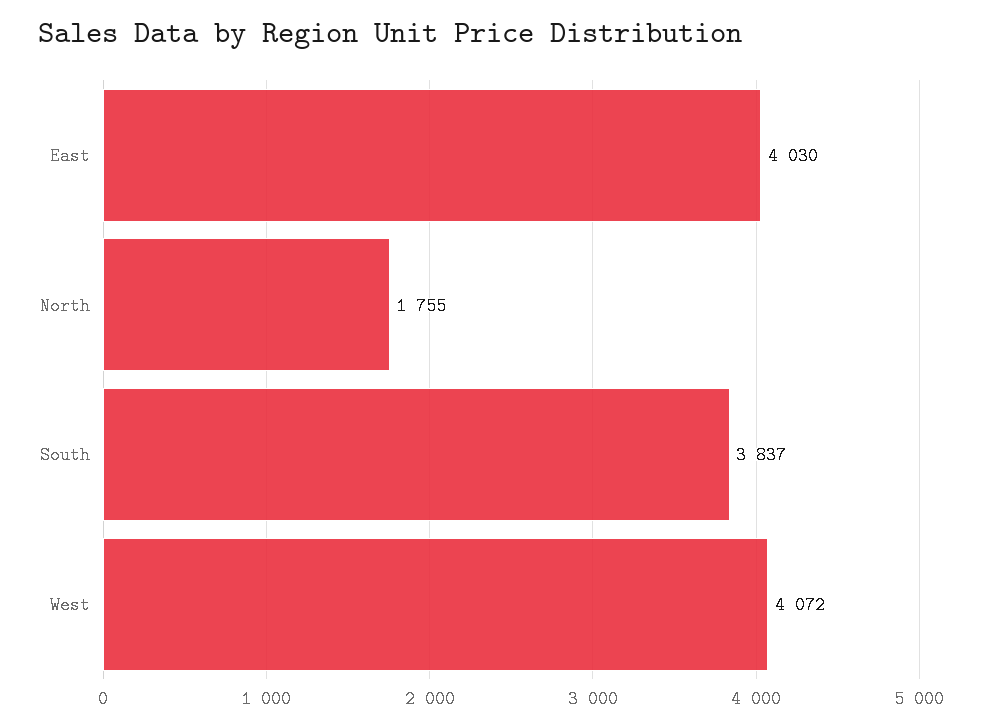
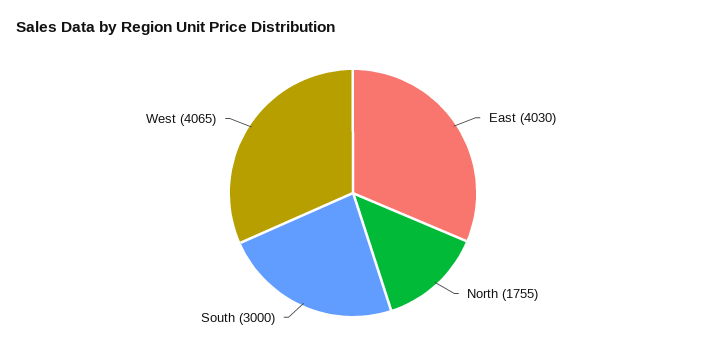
  {
    "East": 4030,
    "North": 1755,
-   "South": 3837,
+   "South": 3000,
-   "West": 4072
+   "West": 4065
  }

